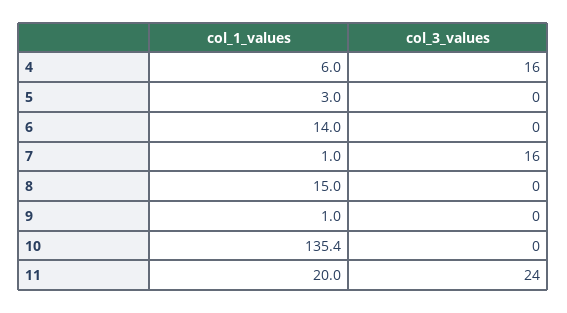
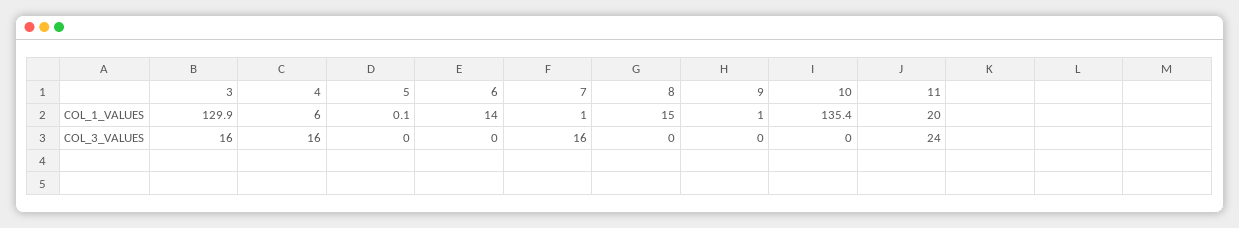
  {
    "col_1_values": {
      "4": 6,
-     "5": 3,
+     "5": 0.1,
      "6": 14,
      "7": 1,
      "8": 15,
      "9": 1,
      "10": 135.4,
-     "11": 20
+     "11": 20,
+     "3": 129.9
    },
    "col_3_values": {
      "4": 16,
      "5": 0,
      "6": 0,
      "7": 16,
      "8": 0,
      "9": 0,
      "10": 0,
-     "11": 24
+     "11": 24,
+     "3": 16
    }
  }

